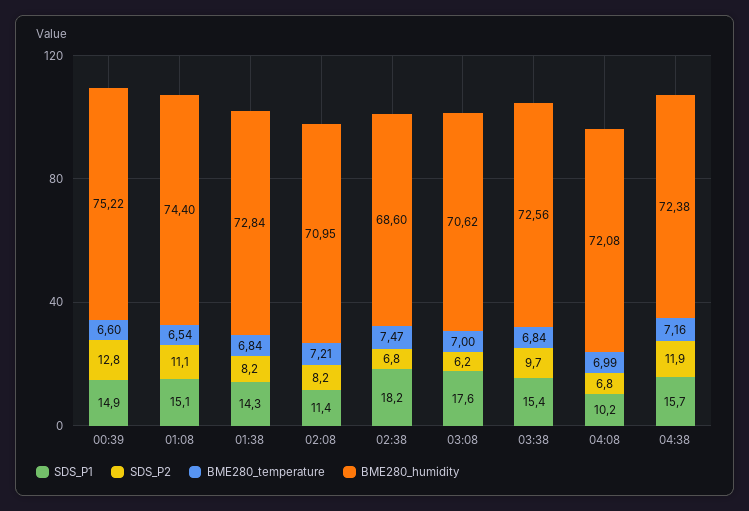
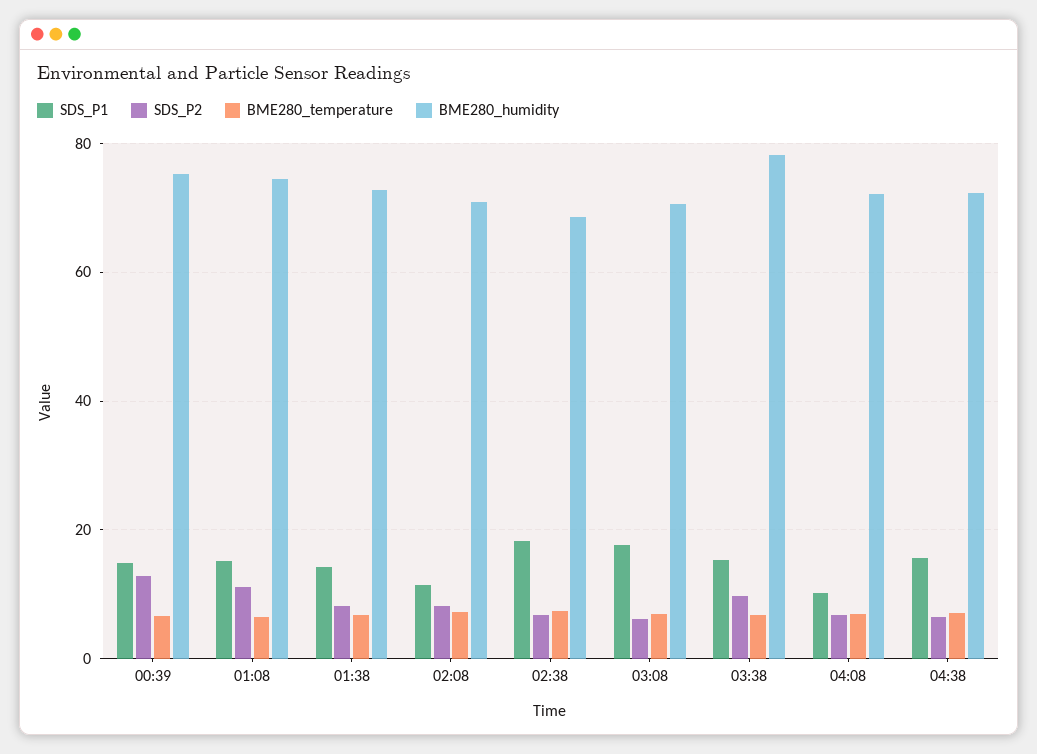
  {
    "SDS_P1": {
      "00:39": 14.9,
      "01:08": 15.1,
      "01:38": 14.3,
      "02:08": 11.4,
      "02:38": 18.2,
      "03:08": 17.6,
      "03:38": 15.4,
      "04:08": 10.2,
      "04:38": 15.7
    },
    "SDS_P2": {
      "00:39": 12.8,
      "01:08": 11.1,
      "01:38": 8.2,
      "02:08": 8.2,
      "02:38": 6.8,
      "03:08": 6.2,
      "03:38": 9.7,
      "04:08": 6.8,
-     "04:38": 11.9
+     "04:38": 6
    },
    "BME280_temperature": {
      "00:39": 6.6,
      "01:08": 6.54,
      "01:38": 6.84,
      "02:08": 7.21,
      "02:38": 7.47,
      "03:08": 7,
      "03:38": 6.84,
      "04:08": 6.99,
      "04:38": 7.16
    },
    "BME280_humidity": {
      "00:39": 75.22,
      "01:08": 74.4,
      "01:38": 72.84,
      "02:08": 70.95,
      "02:38": 68.6,
      "03:08": 70.62,
-     "03:38": 72.56,
+     "03:38": 78,
      "04:08": 72.08,
      "04:38": 72.38
    }
  }

